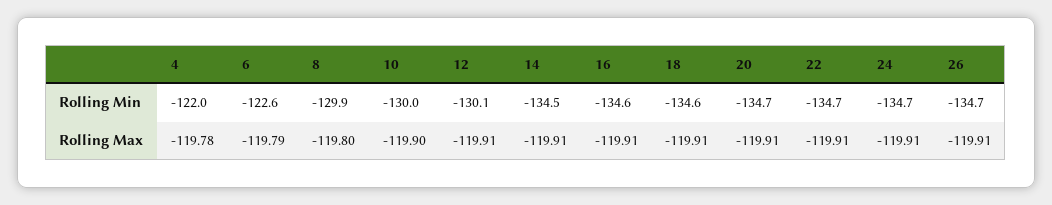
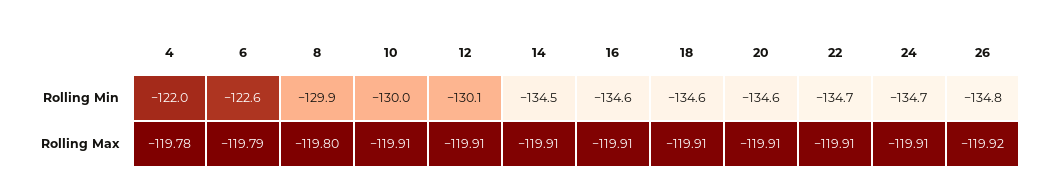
  {
    "4": {
      "Rolling Min": -122,
      "Rolling Max": -119.78
    },
    "6": {
      "Rolling Min": -122.6,
      "Rolling Max": -119.79
    },
    "8": {
      "Rolling Min": -129.9,
      "Rolling Max": -119.8
    },
    "10": {
      "Rolling Min": -130,
-     "Rolling Max": -119.9
+     "Rolling Max": -119.91
    },
    "12": {
      "Rolling Min": -130.1,
      "Rolling Max": -119.91
    },
    "14": {
      "Rolling Min": -134.5,
      "Rolling Max": -119.91
    },
    "16": {
      "Rolling Min": -134.6,
      "Rolling Max": -119.91
    },
    "18": {
      "Rolling Min": -134.6,
      "Rolling Max": -119.91
    },
    "20": {
-     "Rolling Min": -134.7,
+     "Rolling Min": -134.6,
      "Rolling Max": -119.91
    },
    "22": {
      "Rolling Min": -134.7,
      "Rolling Max": -119.91
    },
    "24": {
      "Rolling Min": -134.7,
      "Rolling Max": -119.91
    },
    "26": {
-     "Rolling Min": -134.7,
+     "Rolling Min": -134.8,
-     "Rolling Max": -119.91
+     "Rolling Max": -119.92
    }
  }

